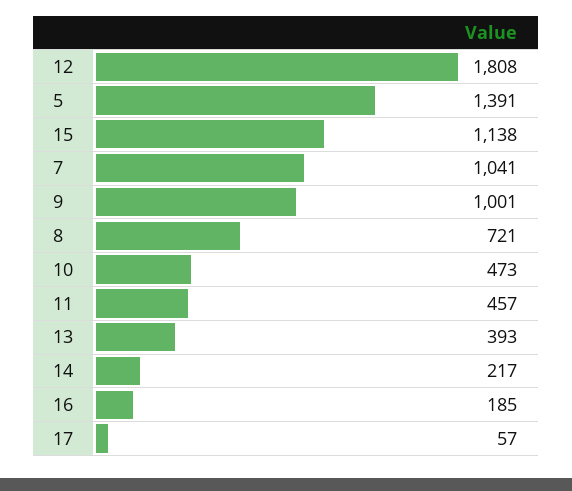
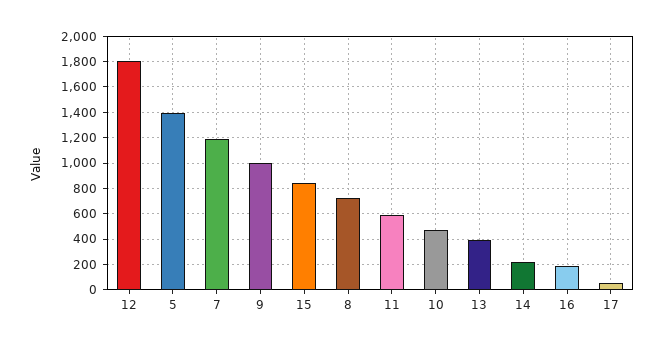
  {
    "12": 1808,
    "5": 1391,
-   "15": 1138,
+   "15": 850,
-   "7": 1041,
+   "7": 1200,
    "9": 1001,
    "8": 721,
    "10": 473,
-   "11": 457,
+   "11": 600,
    "13": 393,
    "14": 217,
    "16": 185,
    "17": 57
  }

